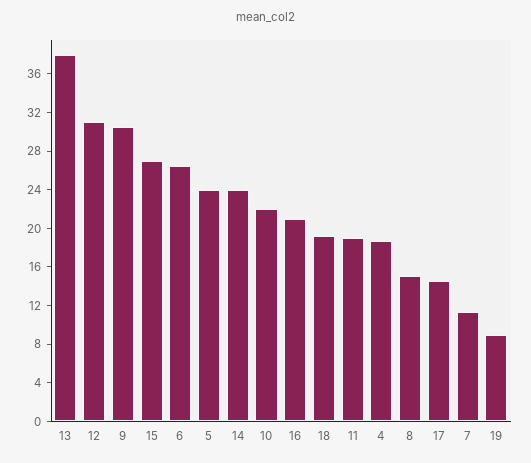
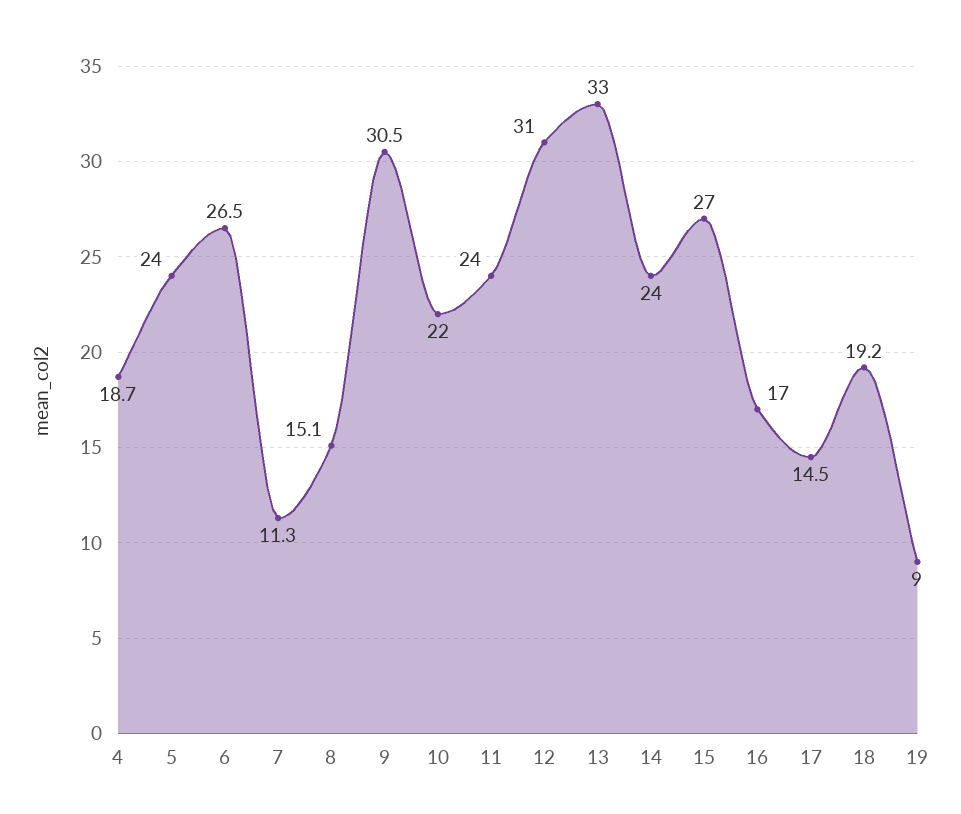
  {
-   "13": 38,
+   "13": 33,
    "12": 31,
    "9": 30.5,
    "15": 27,
    "6": 26.5,
    "5": 24,
    "14": 24,
    "10": 22,
-   "16": 21,
+   "16": 17,
    "18": 19.2,
-   "11": 19,
+   "11": 24,
    "4": 18.7,
    "8": 15.1,
    "17": 14.5,
    "7": 11.3,
    "19": 9
  }

